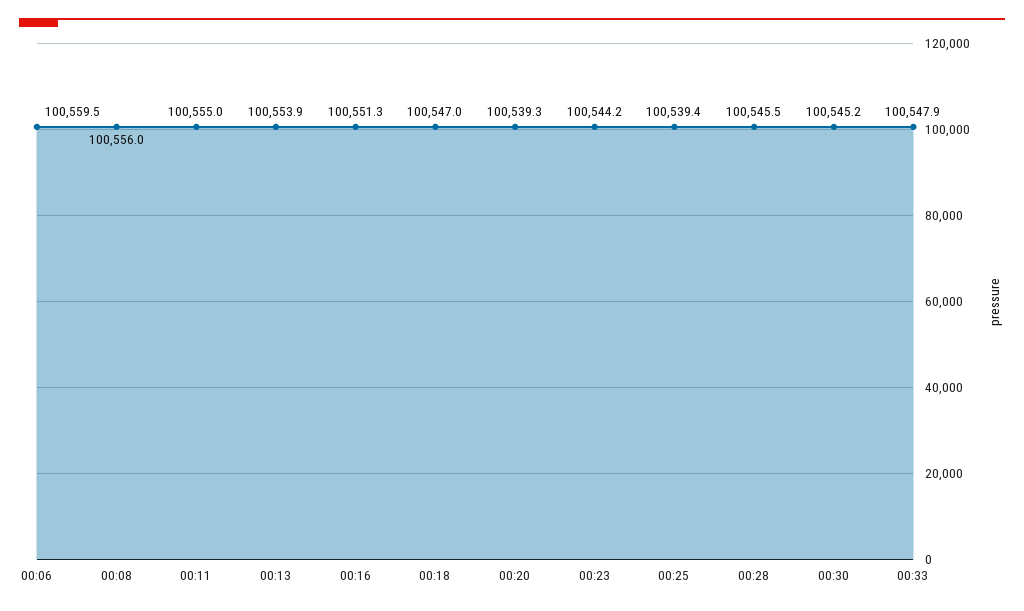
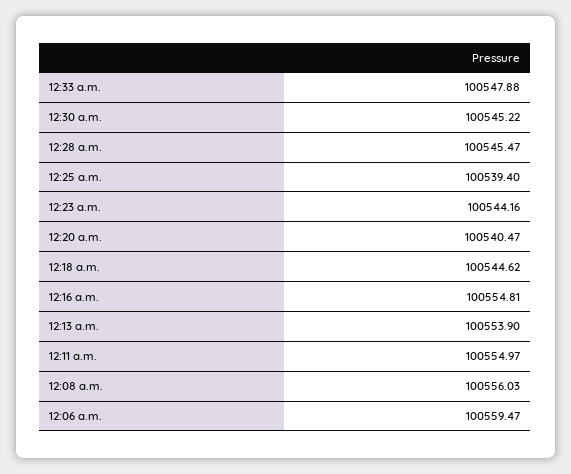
  {
    "00:06": 100559.47,
    "00:08": 100556.03,
    "00:11": 100554.97,
    "00:13": 100553.9,
-   "00:16": 100551.3,
+   "00:16": 100554.81,
-   "00:18": 100547,
+   "00:18": 100544.62,
-   "00:20": 100539.3,
+   "00:20": 100540.47,
    "00:23": 100544.16,
    "00:25": 100539.4,
    "00:28": 100545.47,
    "00:30": 100545.22,
    "00:33": 100547.88
  }

